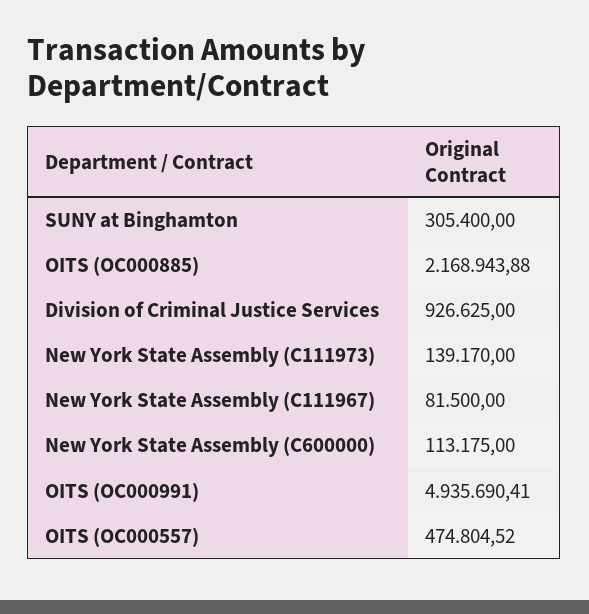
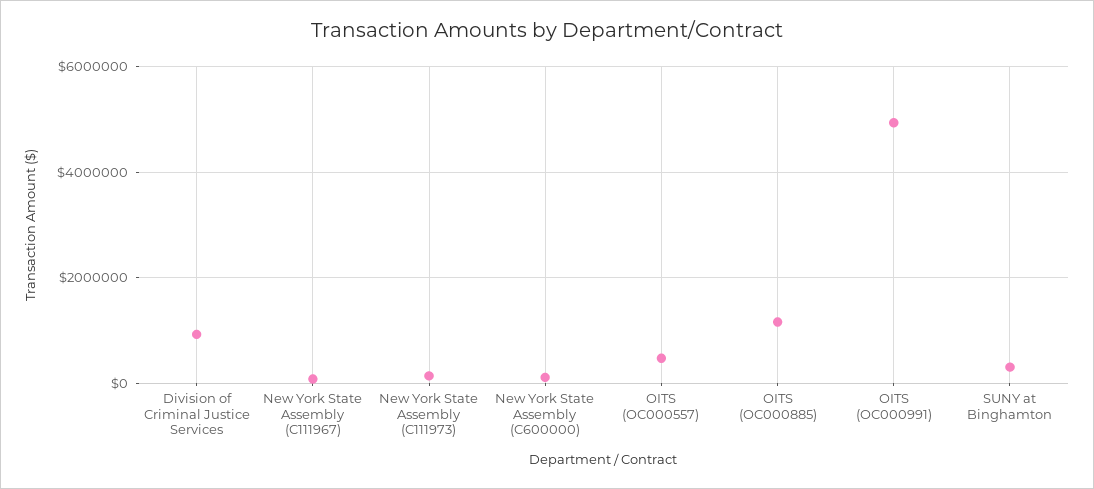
  {
    "SUNY at Binghamton": 305400,
-   "OITS (OC000885)": 2168943.88,
+   "OITS (OC000885)": 1200000,
    "Division of Criminal Justice Services": 926625,
    "New York State Assembly (C111973)": 139170,
    "New York State Assembly (C111967)": 81500,
    "New York State Assembly (C600000)": 113175,
    "OITS (OC000991)": 4935690.41,
    "OITS (OC000557)": 474804.52
  }

